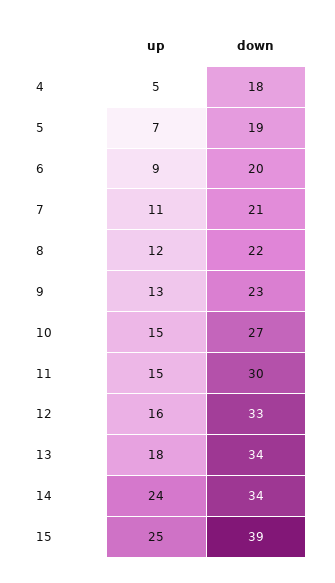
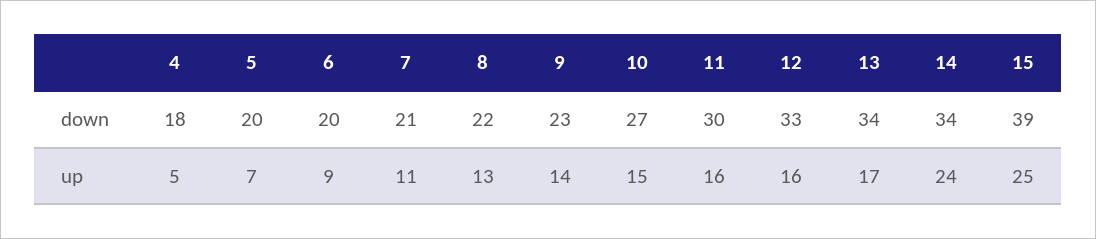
  {
    "up": {
      "4": 5,
      "5": 7,
      "6": 9,
      "7": 11,
-     "8": 12,
+     "8": 13,
-     "9": 13,
+     "9": 14,
      "10": 15,
-     "11": 15,
+     "11": 16,
      "12": 16,
-     "13": 18,
+     "13": 17,
      "14": 24,
      "15": 25
    },
    "down": {
      "4": 18,
-     "5": 19,
+     "5": 20,
      "6": 20,
      "7": 21,
      "8": 22,
      "9": 23,
      "10": 27,
      "11": 30,
      "12": 33,
      "13": 34,
      "14": 34,
      "15": 39
    }
  }

